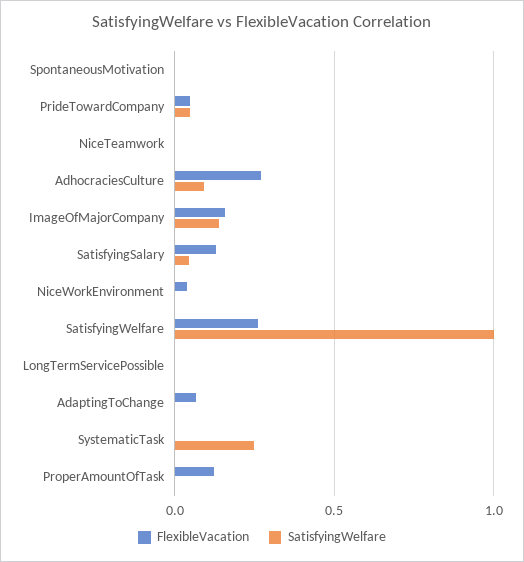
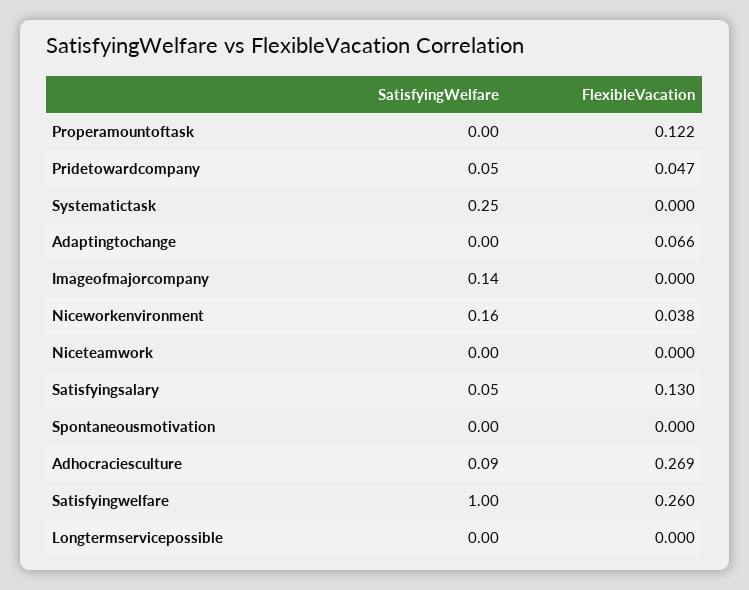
  {
    "FlexibleVacation": {
      "SpontaneousMotivation": 0,
      "PrideTowardCompany": 0.047,
      "NiceTeamwork": 0,
      "AdhocraciesCulture": 0.269,
-     "ImageOfMajorCompany": 0.15,
+     "ImageOfMajorCompany": 0,
      "SatisfyingSalary": 0.13,
      "NiceWorkEnvironment": 0.038,
      "SatisfyingWelfare": 0.26,
      "LongTermServicePossible": 0,
      "AdaptingToChange": 0.066,
      "SystematicTask": 0,
      "ProperAmountOfTask": 0.122
    },
    "SatisfyingWelfare": {
      "SpontaneousMotivation": 0,
      "PrideTowardCompany": 0.05,
      "NiceTeamwork": 0,
      "AdhocraciesCulture": 0.09,
      "ImageOfMajorCompany": 0.14,
      "SatisfyingSalary": 0.05,
-     "NiceWorkEnvironment": 0,
+     "NiceWorkEnvironment": 0.16,
      "SatisfyingWelfare": 1,
      "LongTermServicePossible": 0,
      "AdaptingToChange": 0,
      "SystematicTask": 0.25,
      "ProperAmountOfTask": 0
    }
  }

